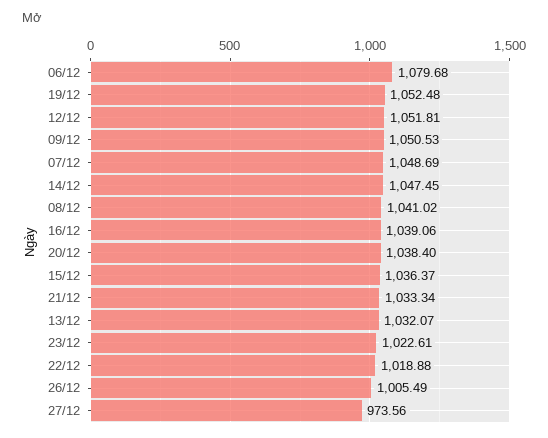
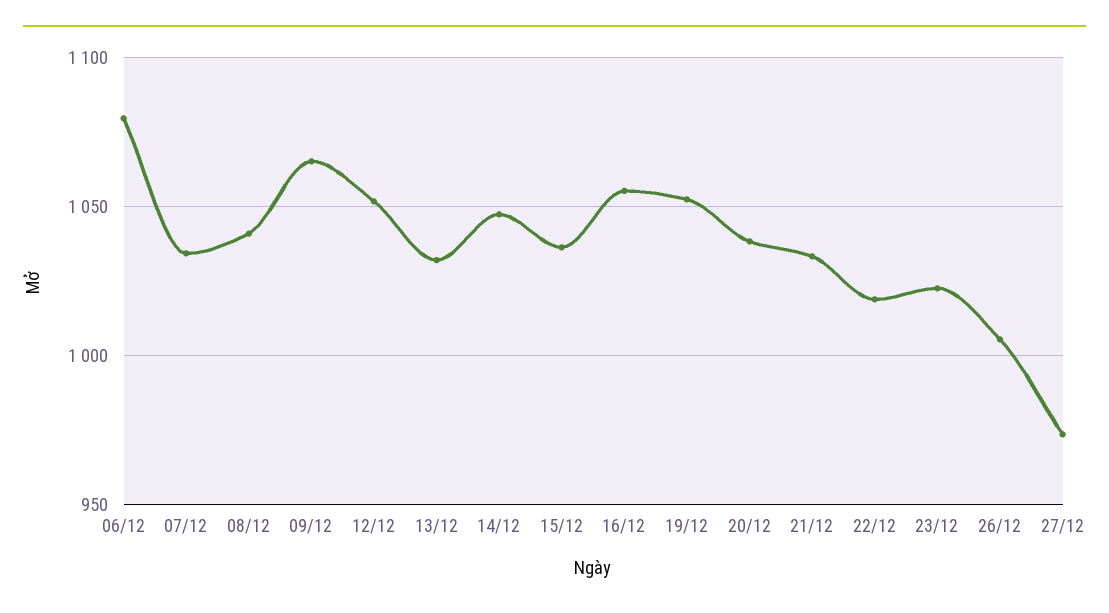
  {
    "06/12": 1079.68,
    "19/12": 1052.48,
    "12/12": 1051.81,
-   "09/12": 1050.53,
+   "09/12": 1065,
-   "07/12": 1048.69,
+   "07/12": 1035,
    "14/12": 1047.45,
    "08/12": 1041.02,
-   "16/12": 1039.06,
+   "16/12": 1055,
    "20/12": 1038.4,
    "15/12": 1036.37,
    "21/12": 1033.34,
    "13/12": 1032.07,
    "23/12": 1022.61,
    "22/12": 1018.88,
    "26/12": 1005.49,
    "27/12": 973.56
  }

